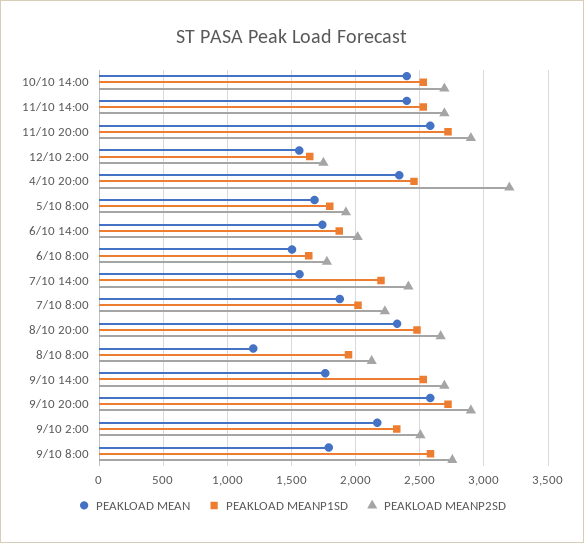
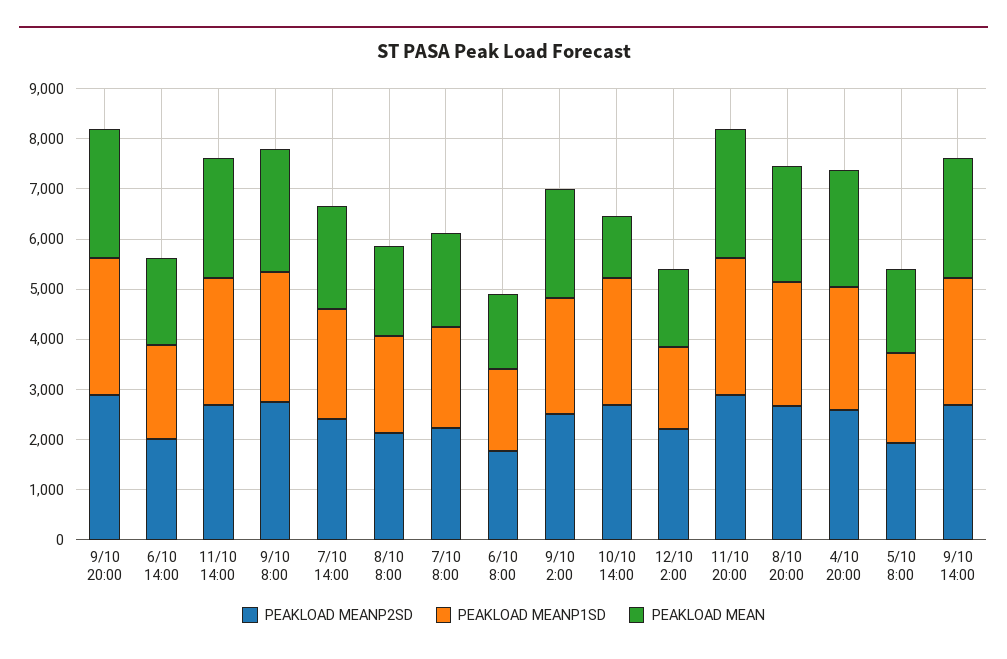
  {
    "PEAKLOAD MEAN": {
-     "10/10 14:00": 2400,
+     "10/10 14:00": 1200,
      "11/10 14:00": 2400,
      "11/10 20:00": 2600,
      "12/10 2:00": 1550,
      "4/10 20:00": 2350,
      "5/10 8:00": 1700,
      "6/10 14:00": 1750,
      "6/10 8:00": 1500,
-     "7/10 14:00": 1550,
+     "7/10 14:00": 2000,
      "7/10 8:00": 1900,
      "8/10 20:00": 2300,
-     "8/10 8:00": 1200,
+     "8/10 8:00": 1800,
-     "9/10 14:00": 1750,
+     "9/10 14:00": 2400,
      "9/10 20:00": 2600,
      "9/10 2:00": 2150,
-     "9/10 8:00": 1800
+     "9/10 8:00": 2400
    },
    "PEAKLOAD MEANP1SD": {
      "10/10 14:00": 2550,
      "11/10 14:00": 2550,
      "11/10 20:00": 2700,
      "12/10 2:00": 1650,
      "4/10 20:00": 2450,
      "5/10 8:00": 1800,
      "6/10 14:00": 1850,
      "6/10 8:00": 1650,
      "7/10 14:00": 2200,
      "7/10 8:00": 2000,
      "8/10 20:00": 2500,
      "8/10 8:00": 1950,
      "9/10 14:00": 2550,
      "9/10 20:00": 2700,
      "9/10 2:00": 2300,
      "9/10 8:00": 2600
    },
    "PEAKLOAD MEANP2SD": {
      "10/10 14:00": 2700,
      "11/10 14:00": 2700,
      "11/10 20:00": 2900,
-     "12/10 2:00": 1750,
+     "12/10 2:00": 2200,
-     "4/10 20:00": 3200,
+     "4/10 20:00": 2600,
      "5/10 8:00": 1900,
      "6/10 14:00": 2000,
      "6/10 8:00": 1800,
      "7/10 14:00": 2400,
      "7/10 8:00": 2250,
      "8/10 20:00": 2650,
      "8/10 8:00": 2150,
      "9/10 14:00": 2700,
      "9/10 20:00": 2900,
      "9/10 2:00": 2500,
      "9/10 8:00": 2750
    }
  }

